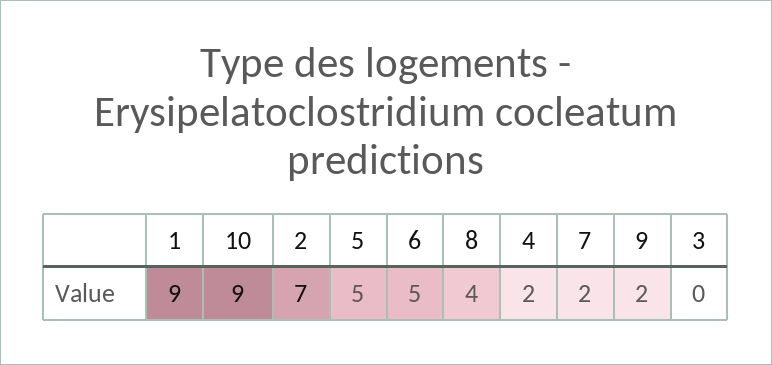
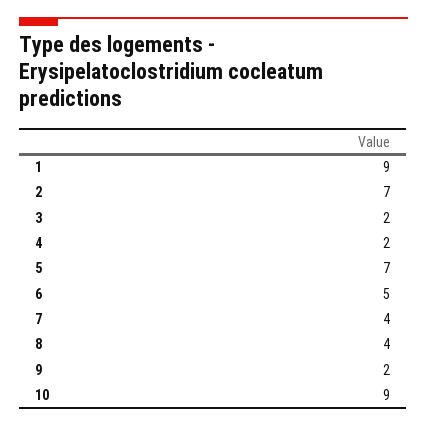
  {
    "1": 9,
    "10": 9,
    "2": 7,
-   "5": 5,
+   "5": 7,
    "6": 5,
    "8": 4,
    "4": 2,
-   "7": 2,
+   "7": 4,
    "9": 2,
-   "3": 0
+   "3": 2
  }

